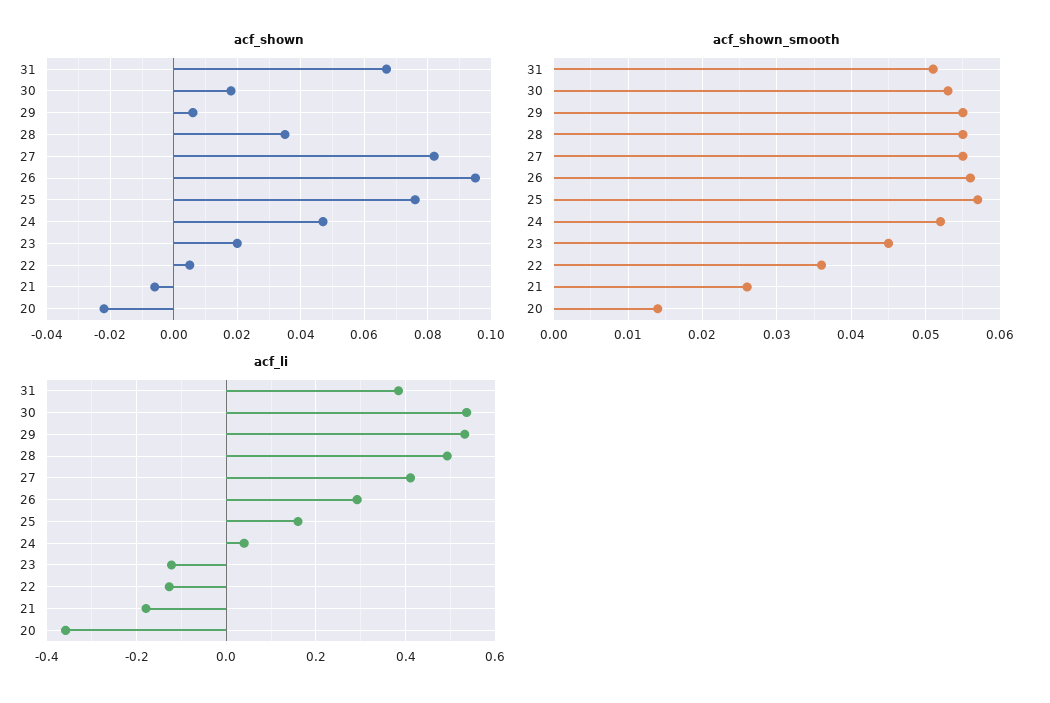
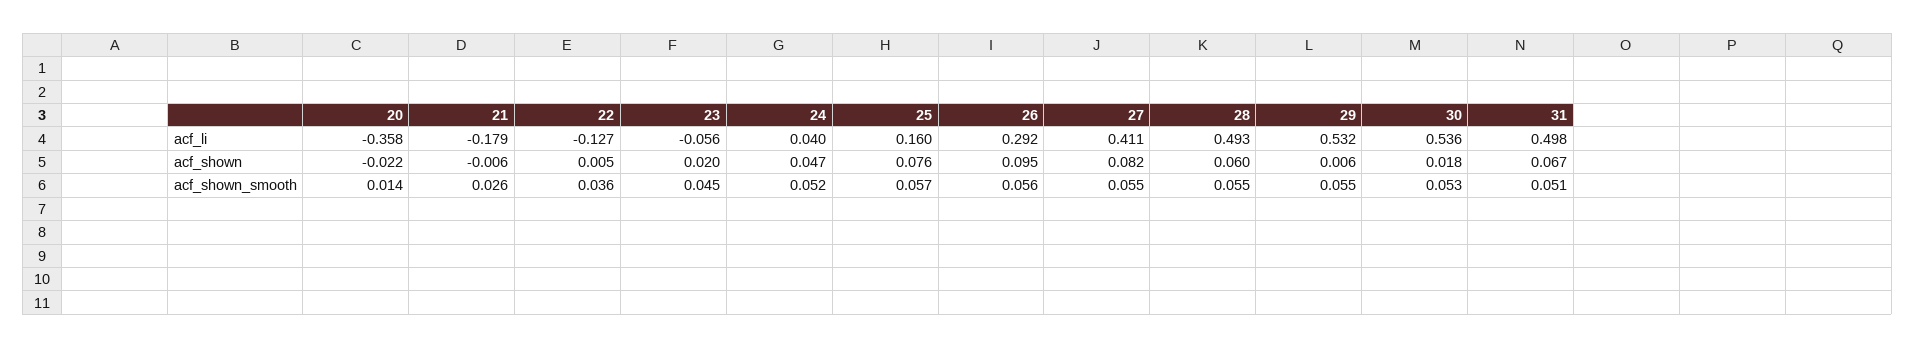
  {
    "acf_shown": {
      "31": 0.067,
      "30": 0.018,
      "29": 0.006,
-     "28": 0.035,
+     "28": 0.06,
      "27": 0.082,
      "26": 0.095,
      "25": 0.076,
      "24": 0.047,
      "23": 0.02,
      "22": 0.005,
      "21": -0.006,
      "20": -0.022
    },
    "acf_shown_smooth": {
      "31": 0.051,
      "30": 0.053,
      "29": 0.055,
      "28": 0.055,
      "27": 0.055,
      "26": 0.056,
      "25": 0.057,
      "24": 0.052,
      "23": 0.045,
      "22": 0.036,
      "21": 0.026,
      "20": 0.014
    },
    "acf_li": {
-     "31": 0.38,
+     "31": 0.498,
      "30": 0.536,
      "29": 0.532,
      "28": 0.493,
      "27": 0.411,
      "26": 0.292,
      "25": 0.16,
      "24": 0.04,
-     "23": -0.12,
+     "23": -0.056,
      "22": -0.127,
      "21": -0.179,
      "20": -0.358
    }
  }

